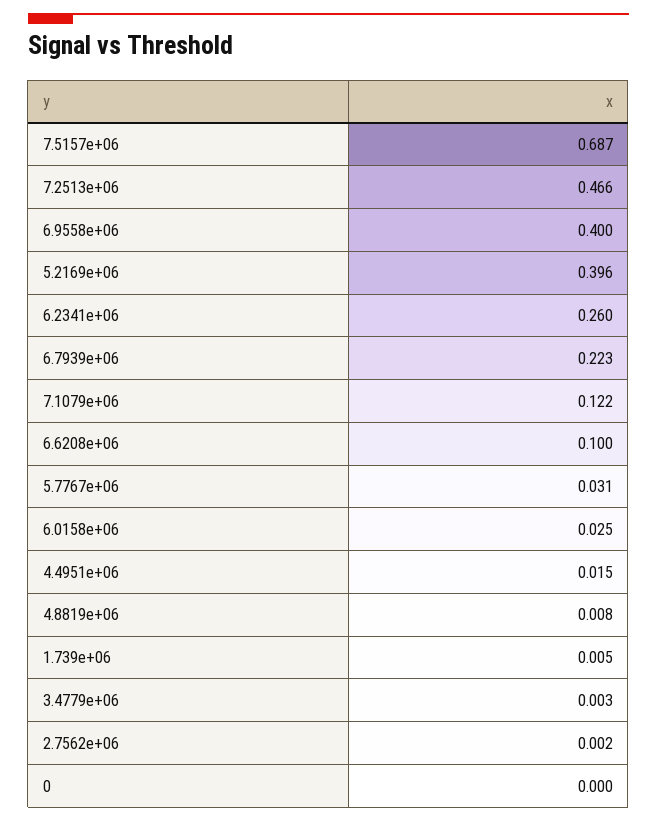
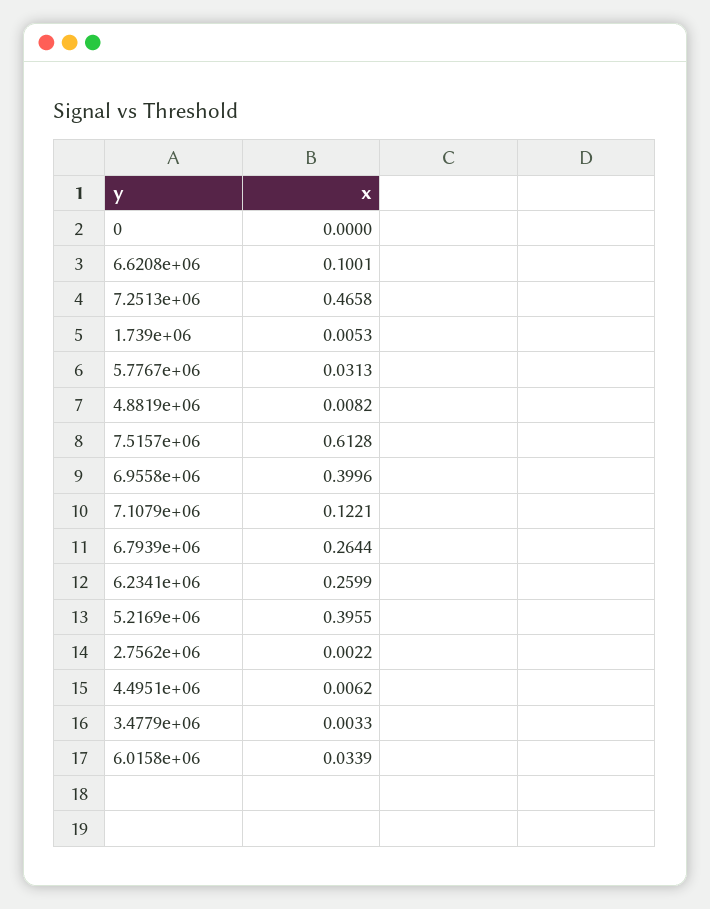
  {
-   "7.5157e+06": 0.687,
+   "7.5157e+06": 0.6128,
    "7.2513e+06": 0.4658,
    "6.9558e+06": 0.3996,
    "5.2169e+06": 0.3955,
    "6.2341e+06": 0.2599,
-   "6.7939e+06": 0.223,
+   "6.7939e+06": 0.2644,
    "7.1079e+06": 0.1221,
    "6.6208e+06": 0.1001,
    "5.7767e+06": 0.0313,
-   "6.0158e+06": 0.025,
+   "6.0158e+06": 0.0339,
-   "4.4951e+06": 0.015,
+   "4.4951e+06": 0.0062,
    "4.8819e+06": 0.0082,
    "1.739e+06": 0.0053,
    "3.4779e+06": 0.0033,
    "2.7562e+06": 0.0022,
    "0": 0
  }

